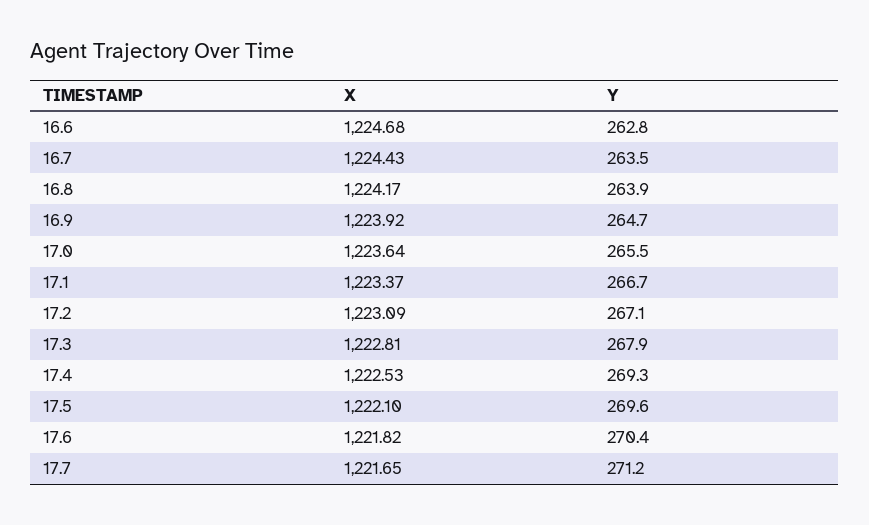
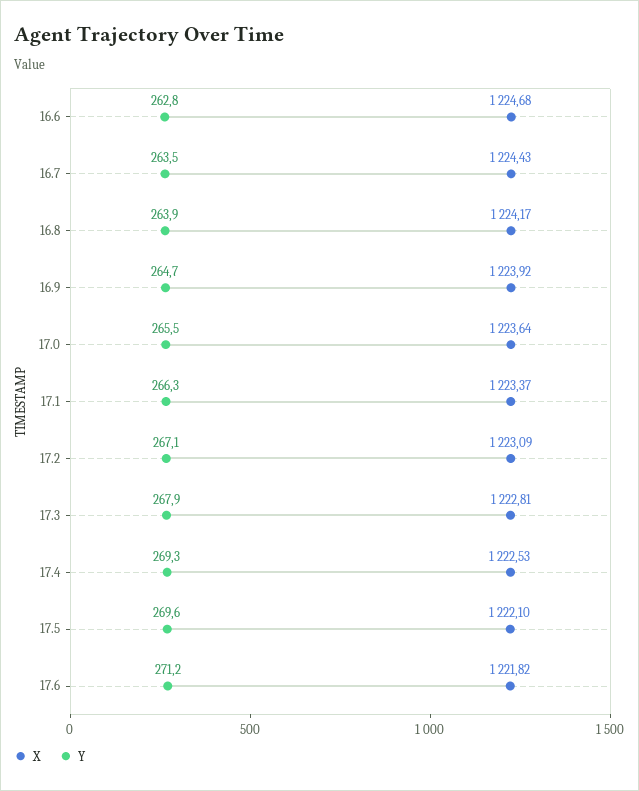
  {
    "X": {
      "16.6": 1224.68,
      "16.7": 1224.43,
      "16.8": 1224.17,
      "16.9": 1223.92,
      "17.0": 1223.64,
      "17.1": 1223.37,
      "17.2": 1223.09,
      "17.3": 1222.81,
      "17.4": 1222.53,
      "17.5": 1222.1,
-     "17.6": 1221.82,
+     "17.6": 1221.82
-     "17.7": 1221.65
    },
    "Y": {
      "16.6": 262.8,
      "16.7": 263.5,
      "16.8": 263.9,
      "16.9": 264.7,
      "17.0": 265.5,
-     "17.1": 266.7,
+     "17.1": 266.3,
      "17.2": 267.1,
      "17.3": 267.9,
      "17.4": 269.3,
      "17.5": 269.6,
-     "17.6": 270.4,
+     "17.6": 271.2
-     "17.7": 271.2
    }
  }

